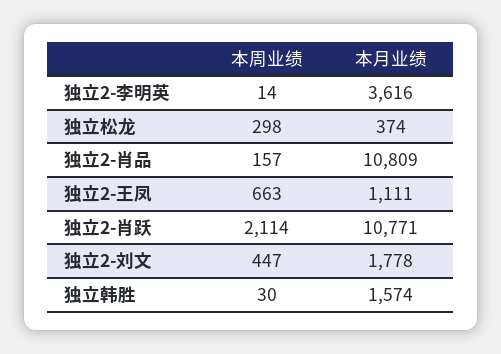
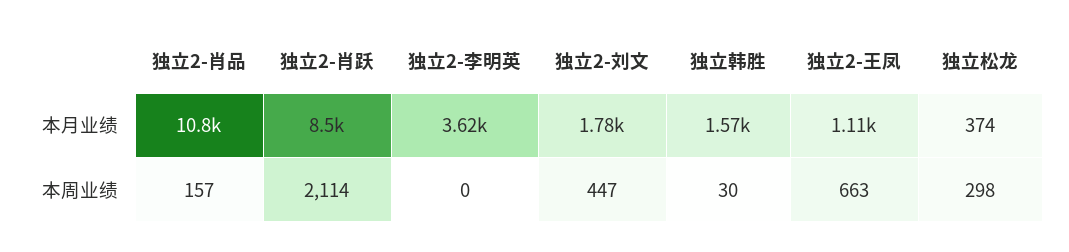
  {
    "本周业绩": {
-     "独立2-李明英": 14,
+     "独立2-李明英": 0,
      "独立松龙": 298,
      "独立2-肖品": 157,
      "独立2-王凤": 663,
      "独立2-肖跃": 2114,
      "独立2-刘文": 447,
      "独立韩胜": 30
    },
    "本月业绩": {
      "独立2-李明英": 3616,
      "独立松龙": 374,
      "独立2-肖品": 10809,
      "独立2-王凤": 1111,
-     "独立2-肖跃": 10771,
+     "独立2-肖跃": 8500,
      "独立2-刘文": 1778,
      "独立韩胜": 1574
    }
  }

